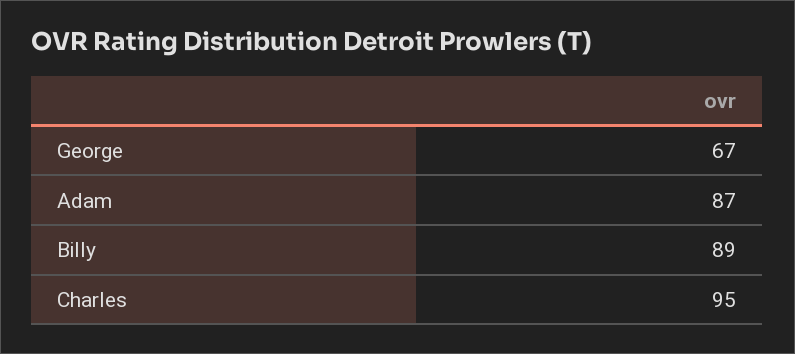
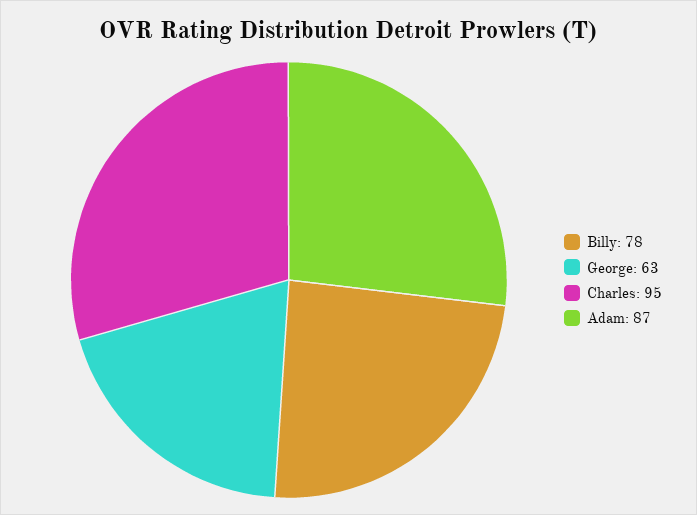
  {
-   "George": 67,
+   "George": 63,
    "Adam": 87,
-   "Billy": 89,
+   "Billy": 78,
    "Charles": 95
  }

